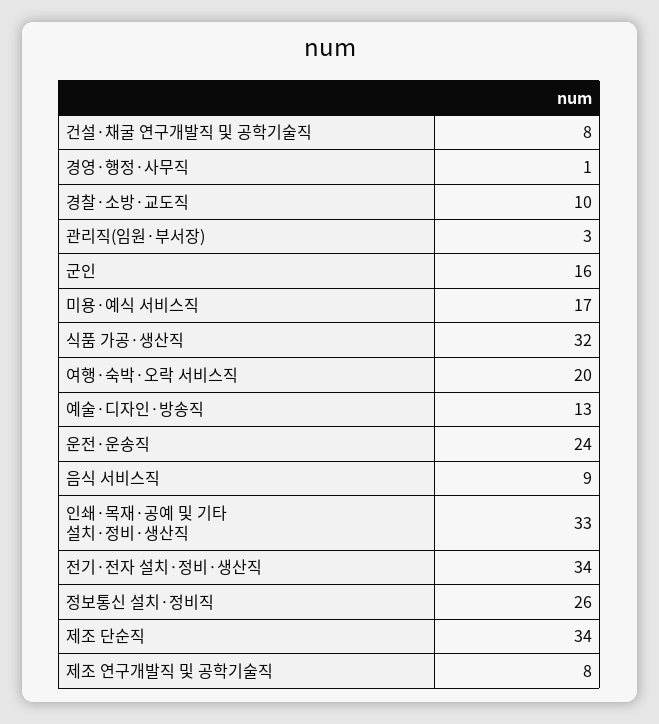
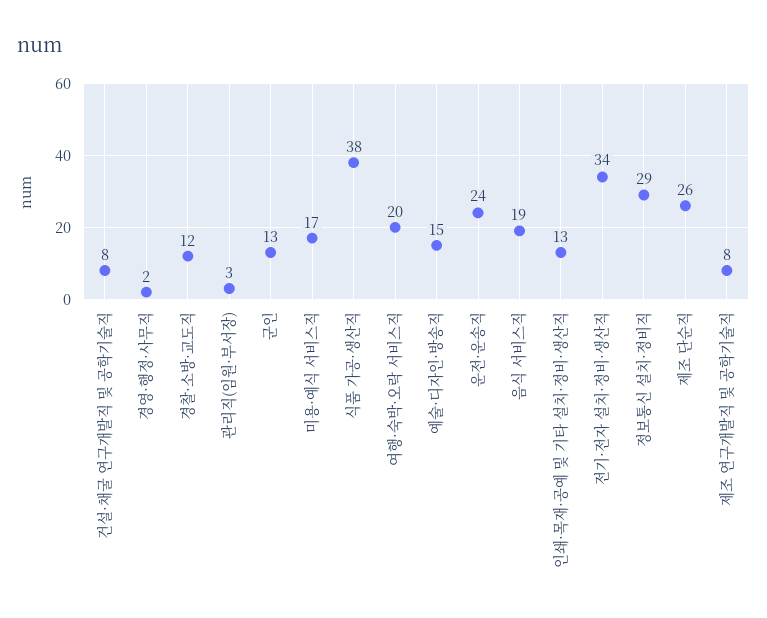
  {
    "건설·채굴 연구개발직 및 공학기술직": 8,
-   "경영·행정·사무직": 1,
+   "경영·행정·사무직": 2,
-   "경찰·소방·교도직": 10,
+   "경찰·소방·교도직": 12,
    "관리직(임원·부서장)": 3,
-   "군인": 16,
+   "군인": 13,
    "미용·예식 서비스직": 17,
-   "식품 가공·생산직": 32,
+   "식품 가공·생산직": 38,
    "여행·숙박·오락 서비스직": 20,
-   "예술·디자인·방송직": 13,
+   "예술·디자인·방송직": 15,
    "운전·운송직": 24,
-   "음식 서비스직": 9,
+   "음식 서비스직": 19,
-   "인쇄·목재·공예 및 기타 설치·정비·생산직": 33,
+   "인쇄·목재·공예 및 기타 설치·정비·생산직": 13,
    "전기·전자 설치·정비·생산직": 34,
-   "정보통신 설치·정비직": 26,
+   "정보통신 설치·정비직": 29,
-   "제조 단순직": 34,
+   "제조 단순직": 26,
    "제조 연구개발직 및 공학기술직": 8
  }

